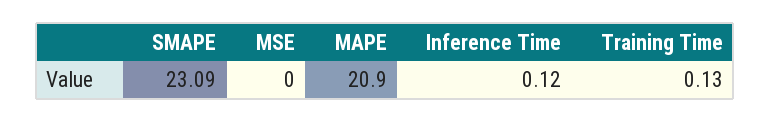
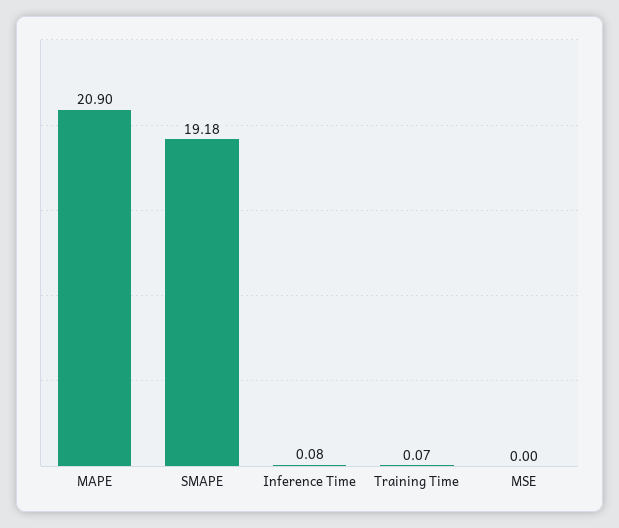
  {
-   "SMAPE": 23.09,
+   "SMAPE": 19.18,
    "MSE": 0,
    "MAPE": 20.9,
-   "Inference Time": 0.12,
+   "Inference Time": 0.08,
-   "Training Time": 0.13
+   "Training Time": 0.07
  }

